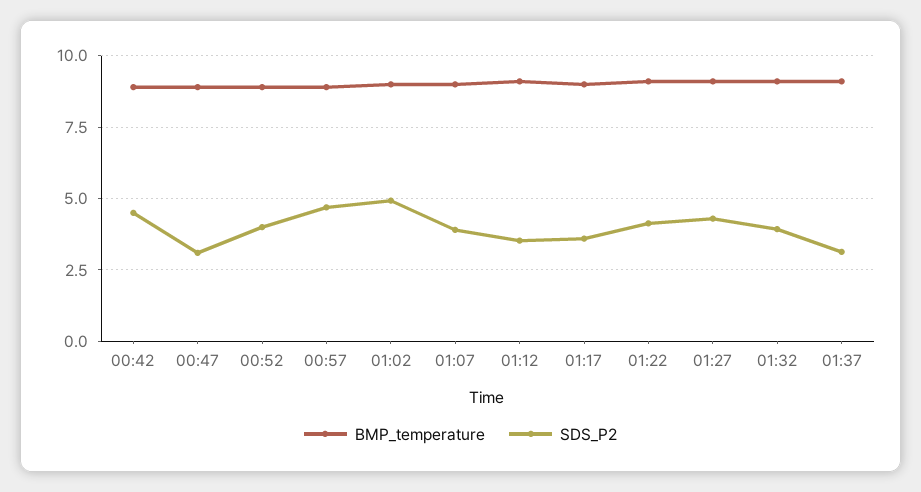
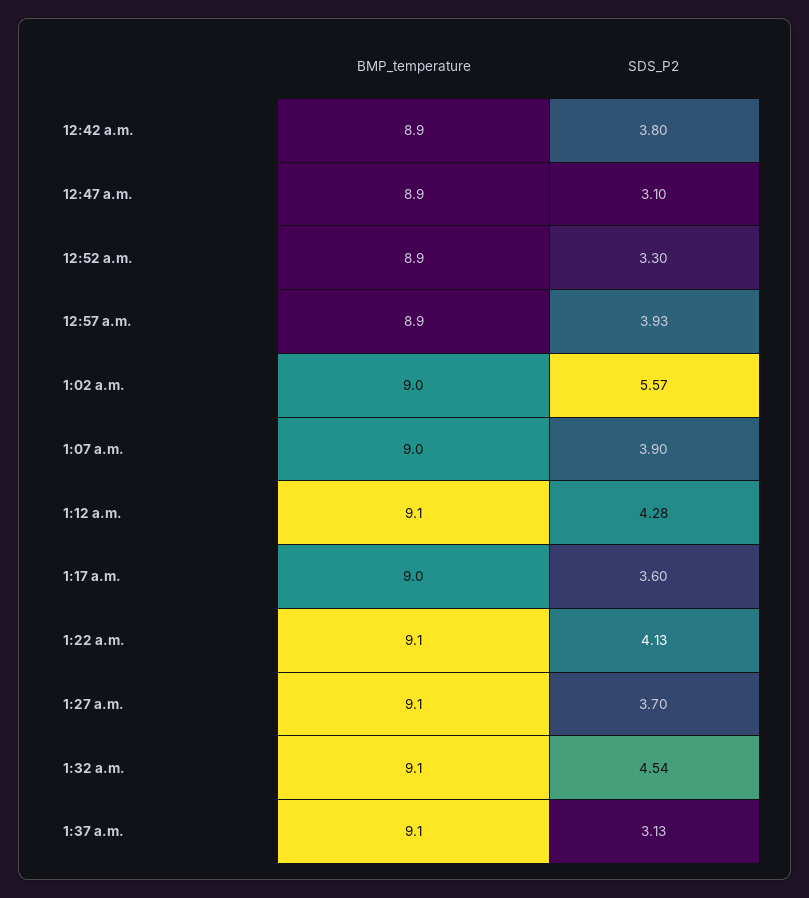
  {
    "BMP_temperature": {
      "00:42": 8.9,
      "00:47": 8.9,
      "00:52": 8.9,
      "00:57": 8.9,
      "01:02": 9,
      "01:07": 9,
      "01:12": 9.1,
      "01:17": 9,
      "01:22": 9.1,
      "01:27": 9.1,
      "01:32": 9.1,
      "01:37": 9.1
    },
    "SDS_P2": {
-     "00:42": 4.5,
+     "00:42": 3.8,
      "00:47": 3.1,
-     "00:52": 4,
+     "00:52": 3.3,
-     "00:57": 4.75,
+     "00:57": 3.93,
-     "01:02": 5,
+     "01:02": 5.57,
      "01:07": 3.9,
-     "01:12": 3.5,
+     "01:12": 4.28,
      "01:17": 3.6,
      "01:22": 4.13,
-     "01:27": 4.25,
+     "01:27": 3.7,
-     "01:32": 4,
+     "01:32": 4.54,
      "01:37": 3.13
    }
  }

